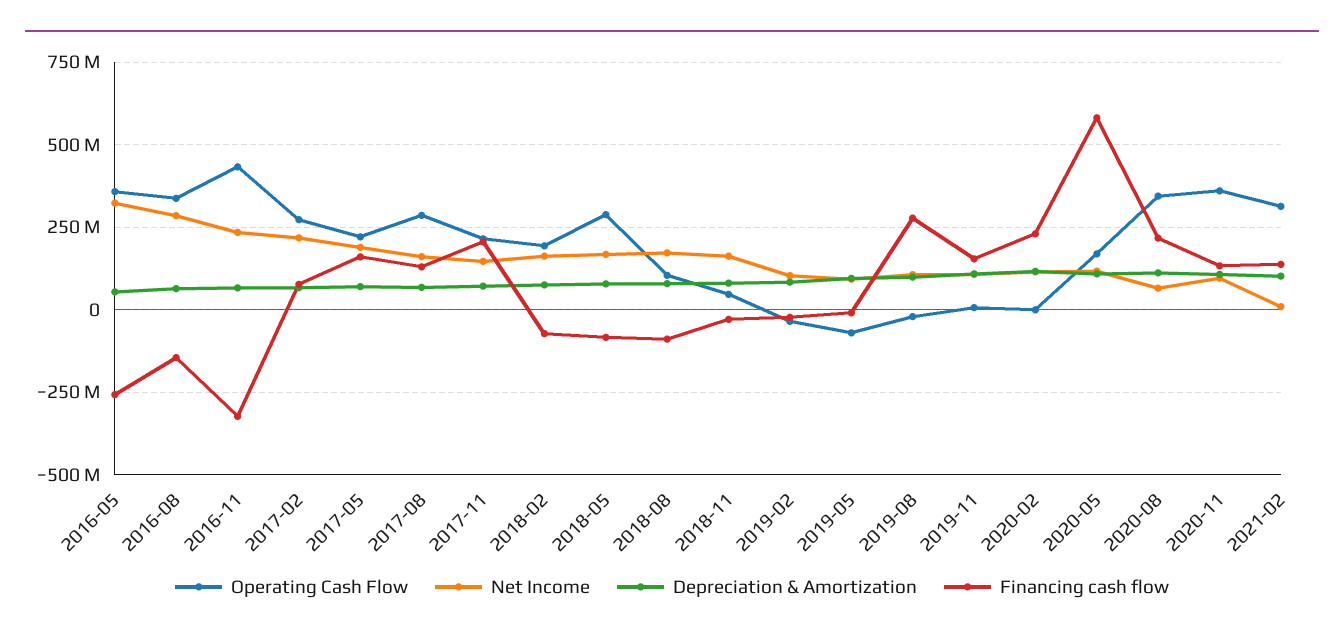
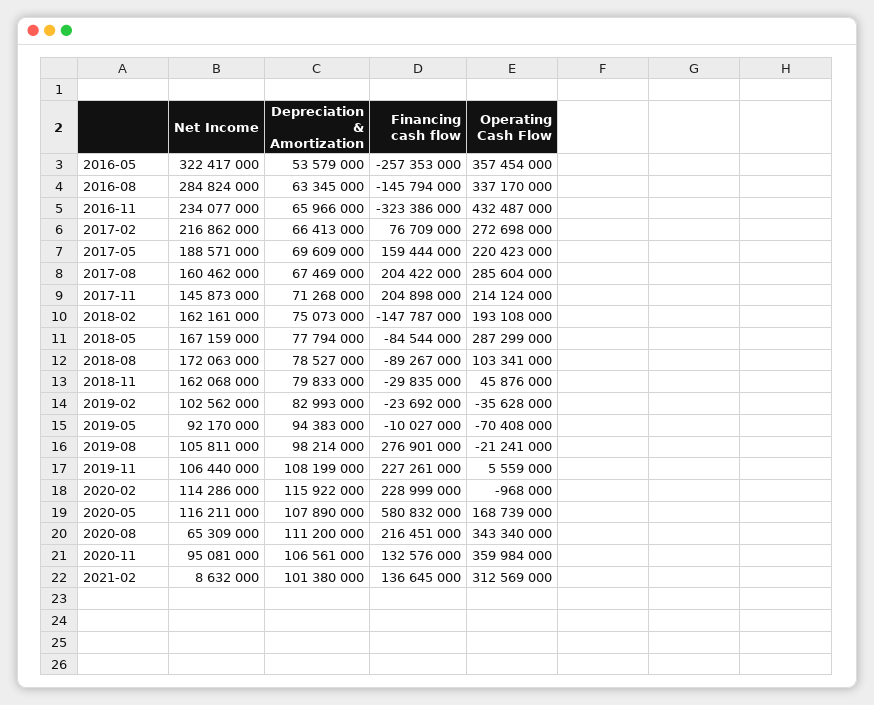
  {
    "Operating Cash Flow": {
      "2016-05": 357454000,
      "2016-08": 337170000,
      "2016-11": 432487000,
      "2017-02": 272698000,
      "2017-05": 220423000,
      "2017-08": 285604000,
      "2017-11": 214124000,
      "2018-02": 193108000,
      "2018-05": 287299000,
      "2018-08": 103341000,
      "2018-11": 45876000,
      "2019-02": -35628000,
      "2019-05": -70408000,
      "2019-08": -21241000,
      "2019-11": 5559000,
      "2020-02": -968000,
      "2020-05": 168739000,
      "2020-08": 343340000,
      "2020-11": 359984000,
      "2021-02": 312569000
    },
    "Net Income": {
      "2016-05": 322417000,
      "2016-08": 284824000,
      "2016-11": 234077000,
      "2017-02": 216862000,
      "2017-05": 188571000,
      "2017-08": 160462000,
      "2017-11": 145873000,
      "2018-02": 162161000,
      "2018-05": 167159000,
      "2018-08": 172063000,
      "2018-11": 162068000,
      "2019-02": 102562000,
      "2019-05": 92170000,
      "2019-08": 105811000,
      "2019-11": 106440000,
      "2020-02": 114286000,
      "2020-05": 116211000,
      "2020-08": 65309000,
      "2020-11": 95081000,
      "2021-02": 8632000
    },
    "Depreciation & Amortization": {
      "2016-05": 53579000,
      "2016-08": 63345000,
      "2016-11": 65966000,
      "2017-02": 66413000,
      "2017-05": 69609000,
      "2017-08": 67469000,
      "2017-11": 71268000,
      "2018-02": 75073000,
      "2018-05": 77794000,
      "2018-08": 78527000,
      "2018-11": 79833000,
      "2019-02": 82993000,
      "2019-05": 94383000,
      "2019-08": 98214000,
      "2019-11": 108199000,
      "2020-02": 115922000,
      "2020-05": 107890000,
      "2020-08": 111200000,
      "2020-11": 106561000,
      "2021-02": 101380000
    },
    "Financing cash flow": {
      "2016-05": -257353000,
      "2016-08": -145794000,
      "2016-11": -323386000,
      "2017-02": 76709000,
      "2017-05": 159444000,
-     "2017-08": 125000000,
+     "2017-08": 204422000,
      "2017-11": 204898000,
-     "2018-02": -75000000,
+     "2018-02": -147787000,
      "2018-05": -84544000,
      "2018-08": -89267000,
      "2018-11": -29835000,
      "2019-02": -23692000,
      "2019-05": -10027000,
      "2019-08": 276901000,
-     "2019-11": 150000000,
+     "2019-11": 227261000,
      "2020-02": 228999000,
      "2020-05": 580832000,
      "2020-08": 216451000,
      "2020-11": 132576000,
      "2021-02": 136645000
    }
  }

